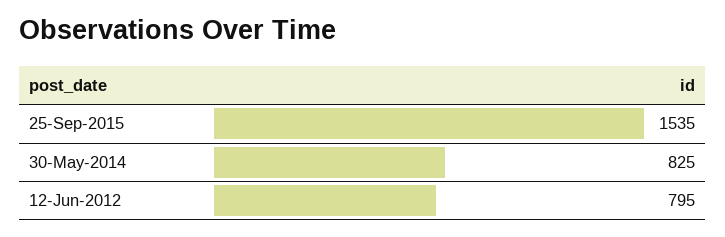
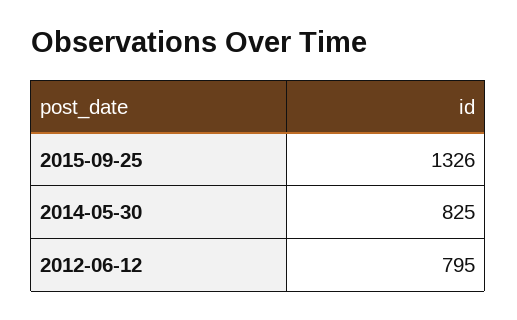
  {
-   "25-Sep-2015": 1535,
+   "25-Sep-2015": 1326,
    "30-May-2014": 825,
    "12-Jun-2012": 795
  }

